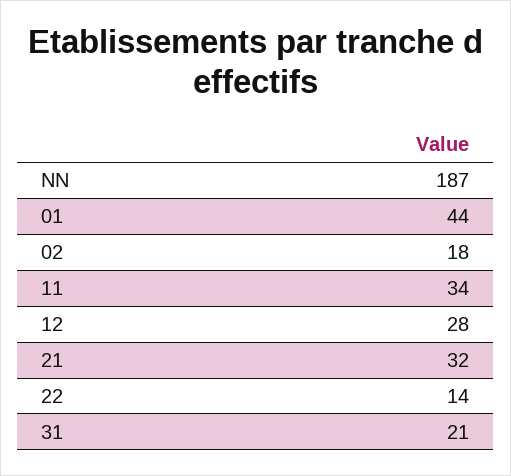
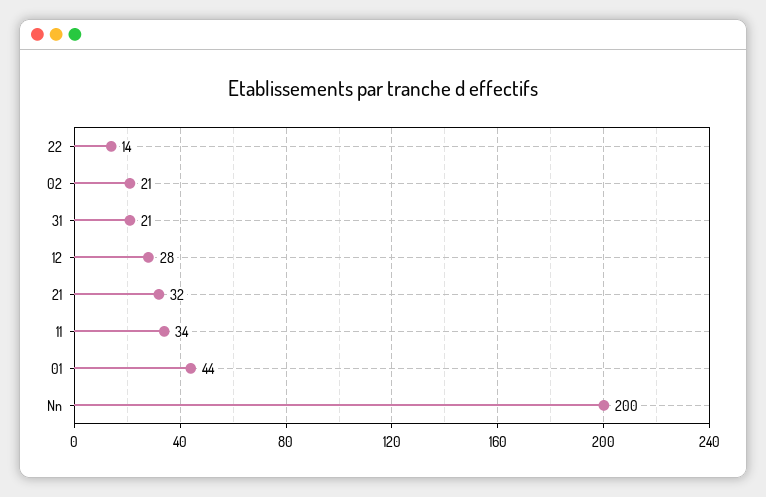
  {
-   "NN": 187,
+   "NN": 200,
    "01": 44,
-   "02": 18,
+   "02": 21,
    "11": 34,
    "12": 28,
    "21": 32,
    "22": 14,
    "31": 21
  }

